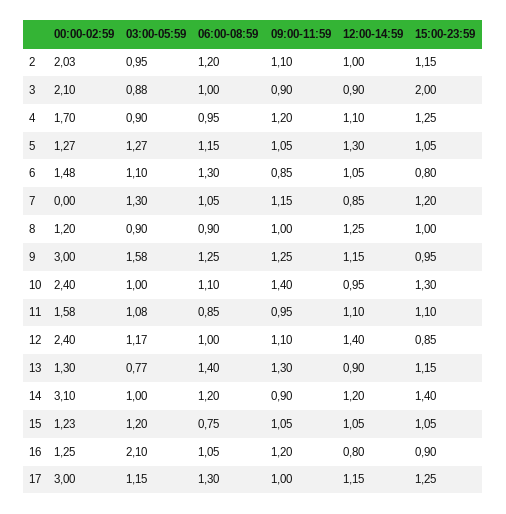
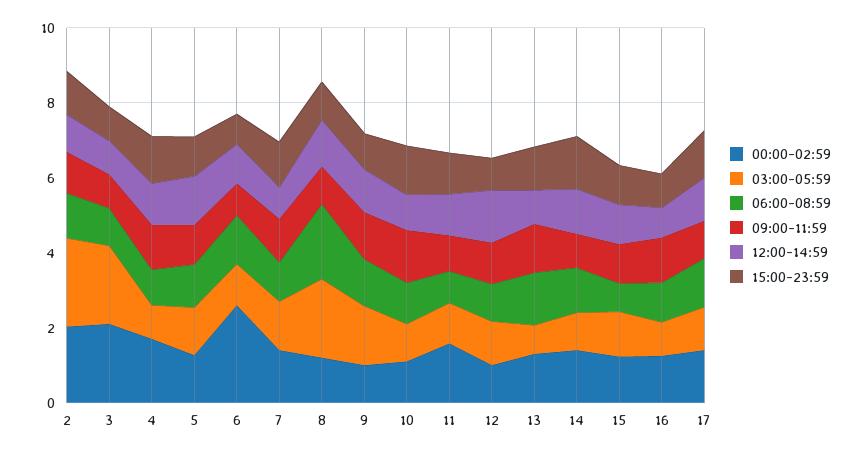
  {
    "00:00-02:59": {
      "2": 2.03,
      "3": 2.1,
      "4": 1.7,
      "5": 1.27,
-     "6": 1.48,
+     "6": 2.5,
-     "7": 0,
+     "7": 1.5,
      "8": 1.2,
-     "9": 3,
+     "9": 1,
-     "10": 2.4,
+     "10": 1,
      "11": 1.58,
-     "12": 2.4,
+     "12": 1,
      "13": 1.3,
-     "14": 3.1,
+     "14": 1.5,
      "15": 1.23,
      "16": 1.25,
-     "17": 3
+     "17": 1.5
    },
    "03:00-05:59": {
-     "2": 0.95,
+     "2": 2.5,
-     "3": 0.88,
+     "3": 2,
      "4": 0.9,
      "5": 1.27,
      "6": 1.1,
      "7": 1.3,
-     "8": 0.9,
+     "8": 2,
      "9": 1.58,
      "10": 1,
      "11": 1.08,
      "12": 1.17,
      "13": 0.77,
      "14": 1,
      "15": 1.2,
-     "16": 2.1,
+     "16": 1,
      "17": 1.15
    },
    "06:00-08:59": {
      "2": 1.2,
      "3": 1,
      "4": 0.95,
      "5": 1.15,
      "6": 1.3,
      "7": 1.05,
-     "8": 0.9,
+     "8": 2,
      "9": 1.25,
      "10": 1.1,
      "11": 0.85,
      "12": 1,
      "13": 1.4,
      "14": 1.2,
      "15": 0.75,
      "16": 1.05,
      "17": 1.3
    },
    "09:00-11:59": {
      "2": 1.1,
      "3": 0.9,
      "4": 1.2,
      "5": 1.05,
      "6": 0.85,
      "7": 1.15,
      "8": 1,
      "9": 1.25,
      "10": 1.4,
      "11": 0.95,
      "12": 1.1,
      "13": 1.3,
      "14": 0.9,
      "15": 1.05,
      "16": 1.2,
      "17": 1
    },
    "12:00-14:59": {
      "2": 1,
      "3": 0.9,
      "4": 1.1,
      "5": 1.3,
      "6": 1.05,
      "7": 0.85,
      "8": 1.25,
      "9": 1.15,
      "10": 0.95,
      "11": 1.1,
      "12": 1.4,
      "13": 0.9,
      "14": 1.2,
      "15": 1.05,
      "16": 0.8,
      "17": 1.15
    },
    "15:00-23:59": {
      "2": 1.15,
-     "3": 2,
+     "3": 1,
      "4": 1.25,
      "5": 1.05,
      "6": 0.8,
      "7": 1.2,
      "8": 1,
      "9": 0.95,
      "10": 1.3,
      "11": 1.1,
      "12": 0.85,
      "13": 1.15,
      "14": 1.4,
      "15": 1.05,
      "16": 0.9,
      "17": 1.25
    }
  }

